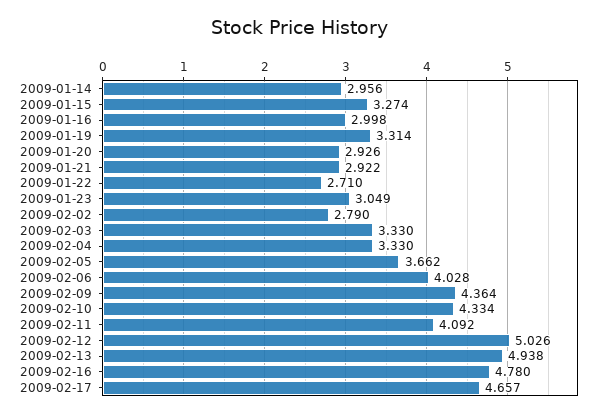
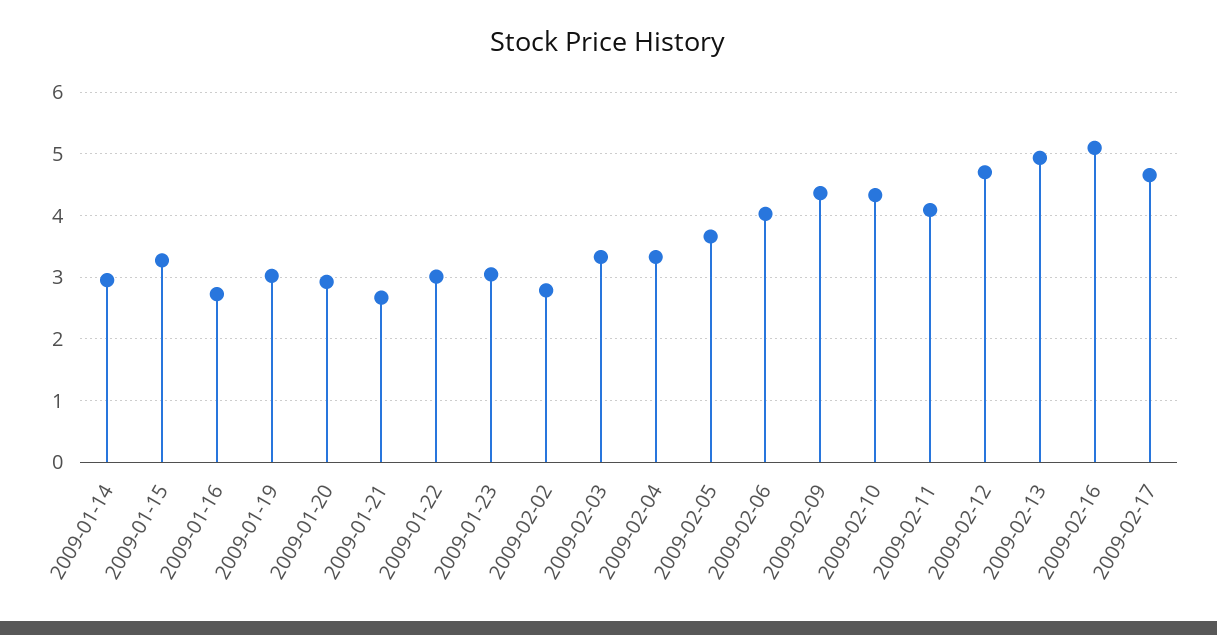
  {
    "2009-01-14": 2.956,
    "2009-01-15": 3.274,
-   "2009-01-16": 2.998,
+   "2009-01-16": 2.7,
-   "2009-01-19": 3.314,
+   "2009-01-19": 3,
    "2009-01-20": 2.926,
-   "2009-01-21": 2.922,
+   "2009-01-21": 2.7,
-   "2009-01-22": 2.71,
+   "2009-01-22": 3,
    "2009-01-23": 3.049,
    "2009-02-02": 2.79,
    "2009-02-03": 3.33,
    "2009-02-04": 3.33,
    "2009-02-05": 3.662,
    "2009-02-06": 4.028,
    "2009-02-09": 4.364,
    "2009-02-10": 4.334,
    "2009-02-11": 4.092,
-   "2009-02-12": 5.026,
+   "2009-02-12": 4.7,
    "2009-02-13": 4.938,
-   "2009-02-16": 4.78,
+   "2009-02-16": 5.1,
    "2009-02-17": 4.657
  }

